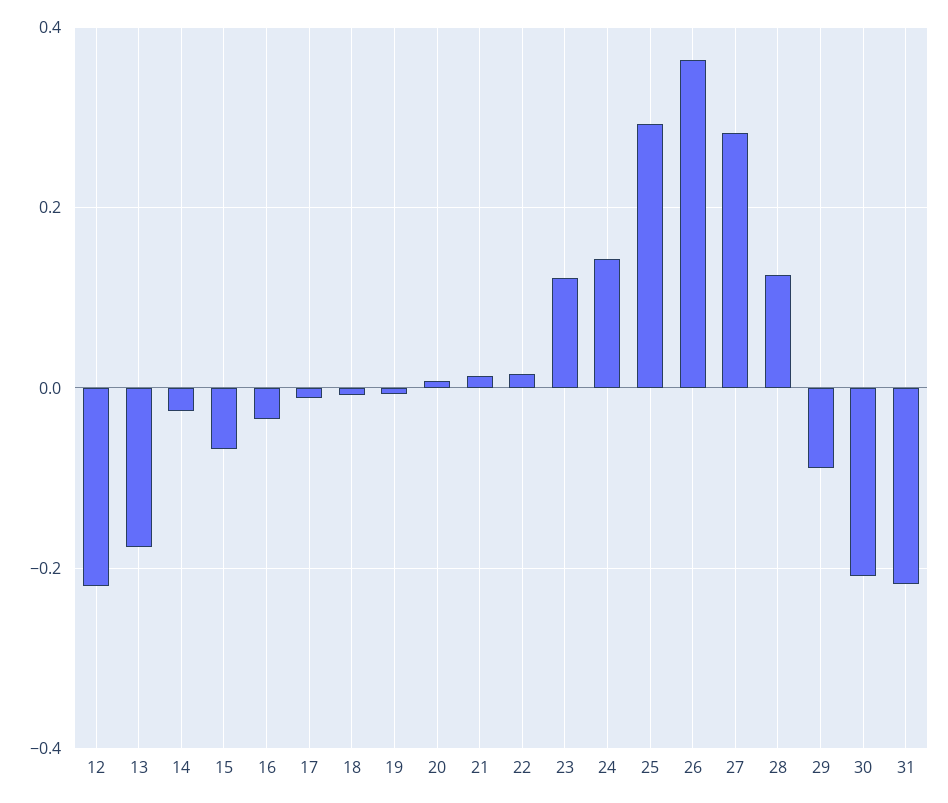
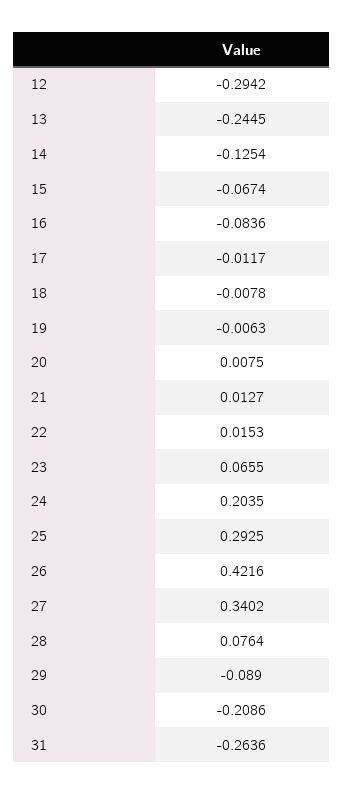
  {
-   "12": -0.22,
+   "12": -0.2942,
-   "13": -0.18,
+   "13": -0.2445,
-   "14": -0.02,
+   "14": -0.1254,
    "15": -0.0674,
-   "16": -0.04,
+   "16": -0.0836,
    "17": -0.0117,
    "18": -0.0078,
    "19": -0.0063,
    "20": 0.0075,
    "21": 0.0127,
    "22": 0.0153,
-   "23": 0.12,
+   "23": 0.0655,
-   "24": 0.14,
+   "24": 0.2035,
    "25": 0.2925,
-   "26": 0.36,
+   "26": 0.4216,
-   "27": 0.28,
+   "27": 0.3402,
-   "28": 0.12,
+   "28": 0.0764,
    "29": -0.089,
    "30": -0.2086,
-   "31": -0.22
+   "31": -0.2636
  }

